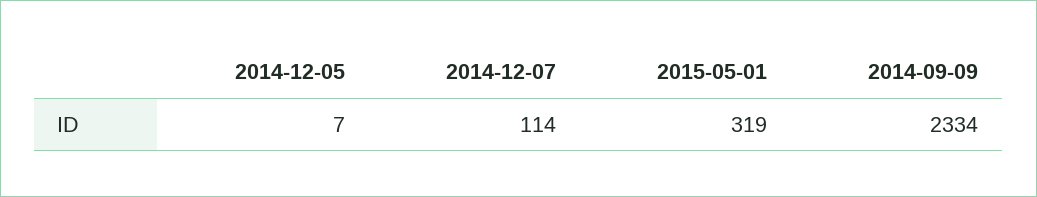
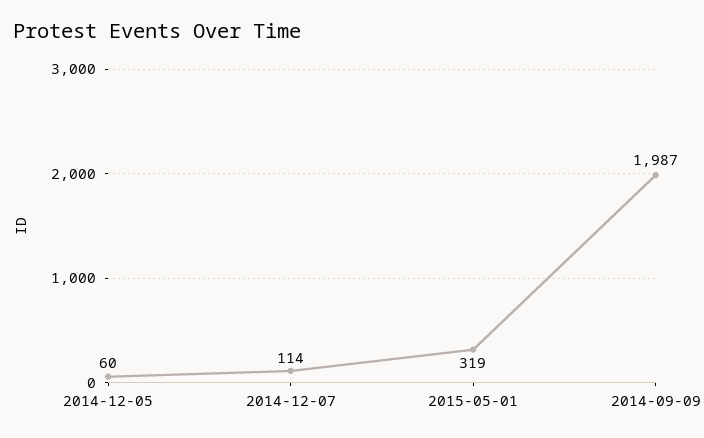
  {
-   "2014-12-05": 7,
+   "2014-12-05": 60,
    "2014-12-07": 114,
    "2015-05-01": 319,
-   "2014-09-09": 2334
+   "2014-09-09": 1987
  }

